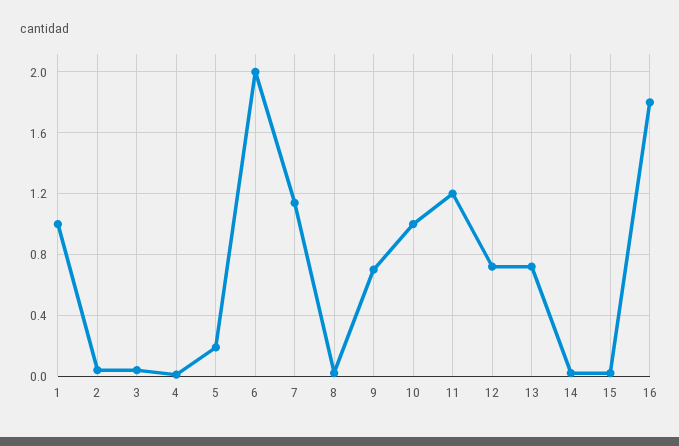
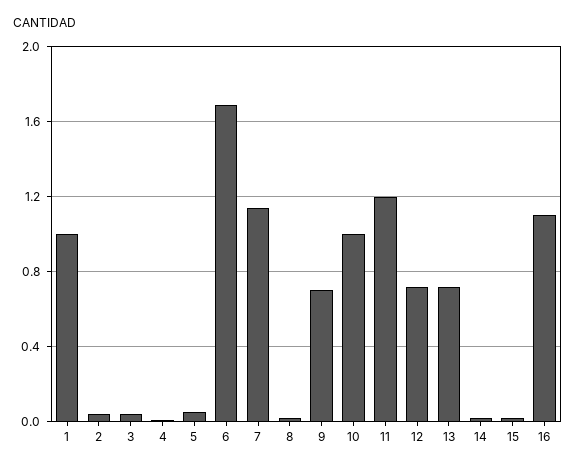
  {
    "1": 1,
    "2": 0.05,
    "3": 0.05,
    "4": 0,
-   "5": 0.2,
+   "5": 0.05,
-   "6": 2,
+   "6": 1.7,
    "7": 1.15,
    "8": 0,
    "9": 0.7,
    "10": 1,
    "11": 1.2,
    "12": 0.7,
    "13": 0.7,
    "14": 0,
    "15": 0,
-   "16": 1.8
+   "16": 1.1
  }

